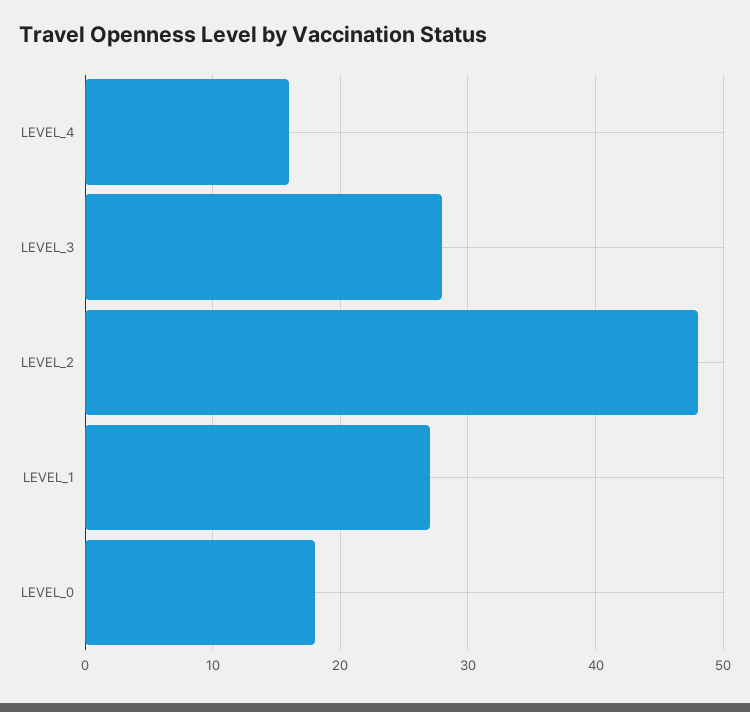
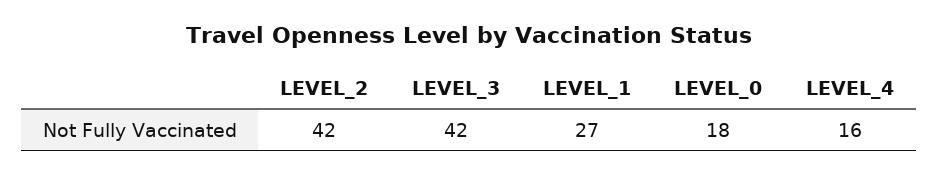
  {
    "LEVEL_4": 16,
-   "LEVEL_3": 28,
+   "LEVEL_3": 42,
-   "LEVEL_2": 48,
+   "LEVEL_2": 42,
    "LEVEL_1": 27,
    "LEVEL_0": 18
  }

